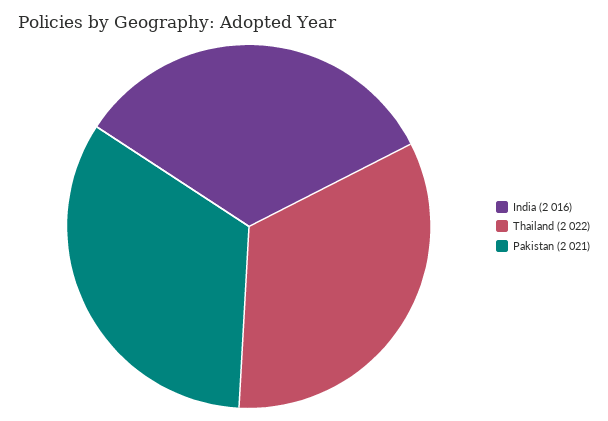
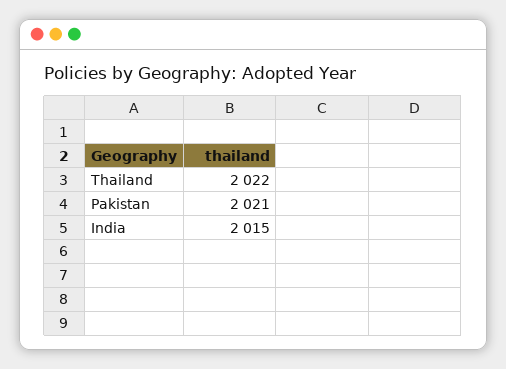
  {
-   "India": 2016,
+   "India": 2015,
    "Thailand": 2022,
    "Pakistan": 2021
  }

